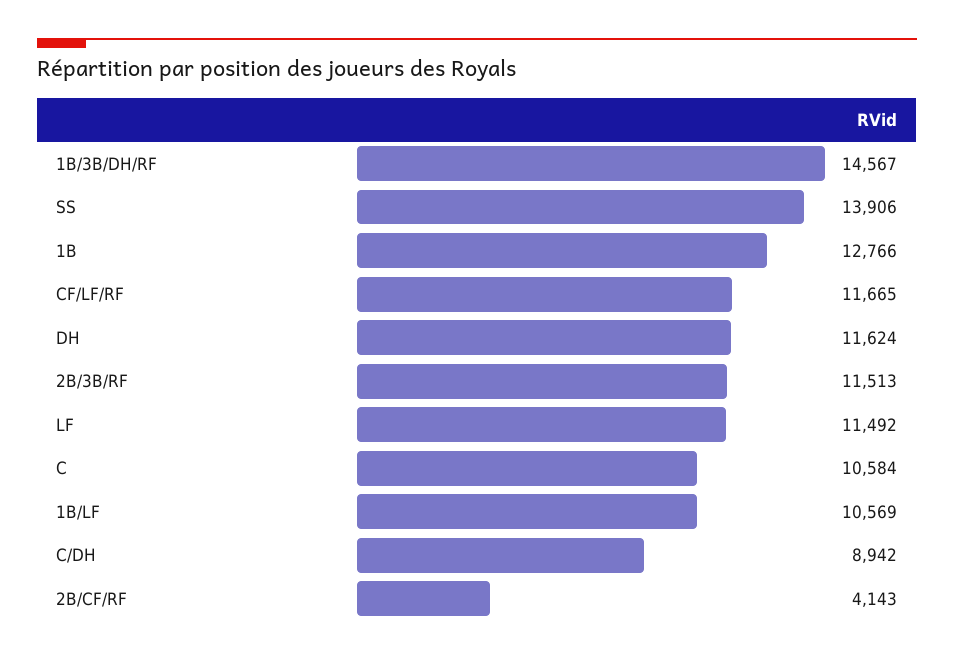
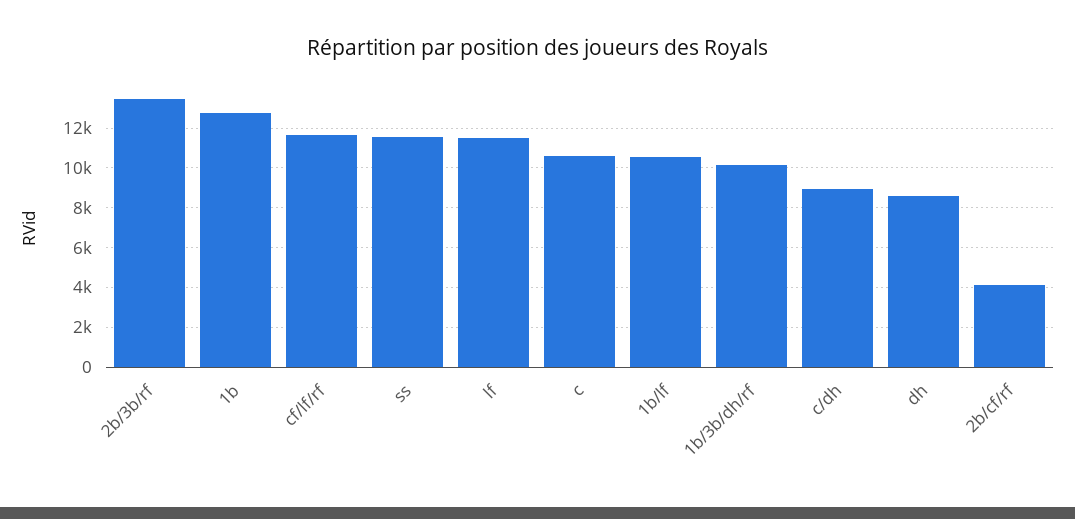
  {
-   "1B/3B/DH/RF": 14567,
+   "1B/3B/DH/RF": 10000,
-   "SS": 13906,
+   "SS": 11500,
    "1B": 12766,
    "CF/LF/RF": 11665,
-   "DH": 11624,
+   "DH": 8500,
-   "2B/3B/RF": 11513,
+   "2B/3B/RF": 13500,
    "LF": 11492,
    "C": 10584,
    "1B/LF": 10569,
    "C/DH": 8942,
    "2B/CF/RF": 4143
  }

